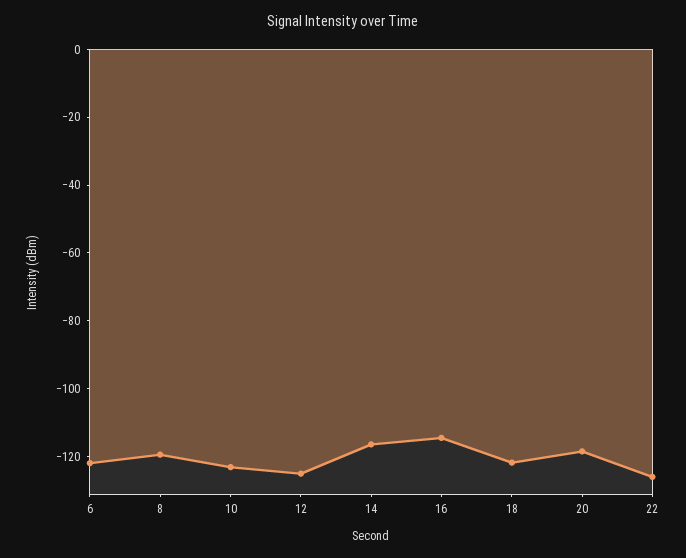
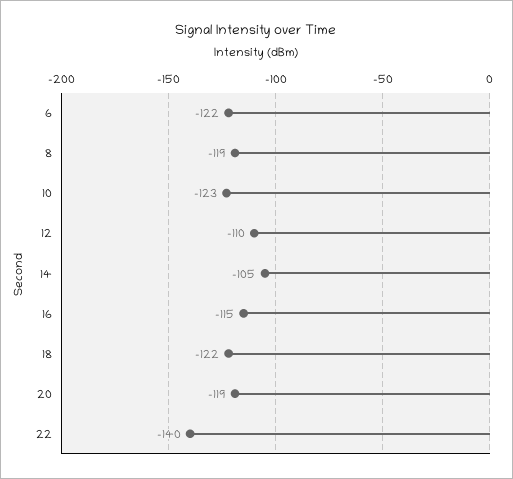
  {
    "6": -122,
    "8": -119,
    "10": -123,
-   "12": -125,
+   "12": -110,
-   "14": -115,
+   "14": -105,
    "16": -115,
    "18": -122,
    "20": -119,
-   "22": -125
+   "22": -140
  }

